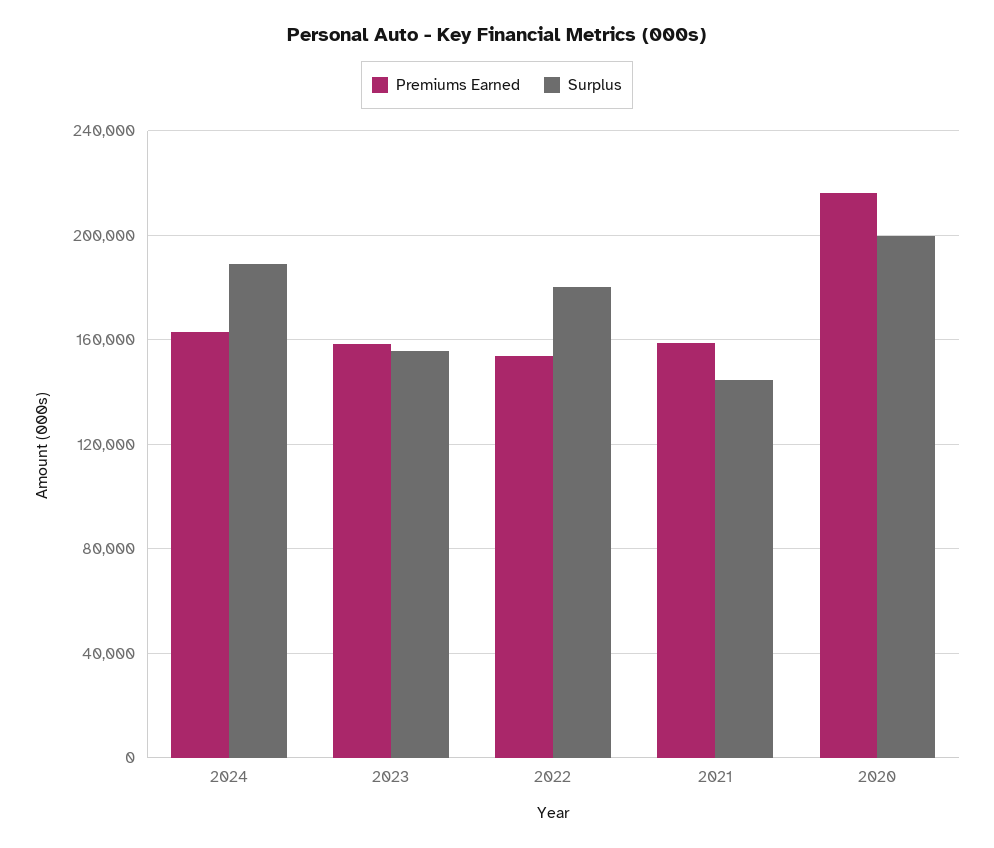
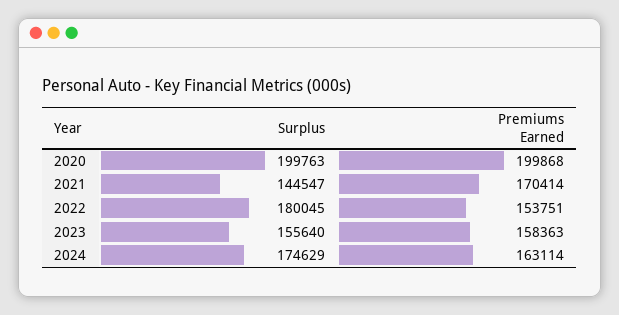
  {
    "Premiums Earned": {
      "2024": 163114,
      "2023": 158363,
      "2022": 153751,
-     "2021": 160000,
+     "2021": 170414,
-     "2020": 215000
+     "2020": 199868
    },
    "Surplus": {
-     "2024": 190000,
+     "2024": 174629,
      "2023": 155640,
      "2022": 180045,
      "2021": 144547,
      "2020": 199763
    }
  }

